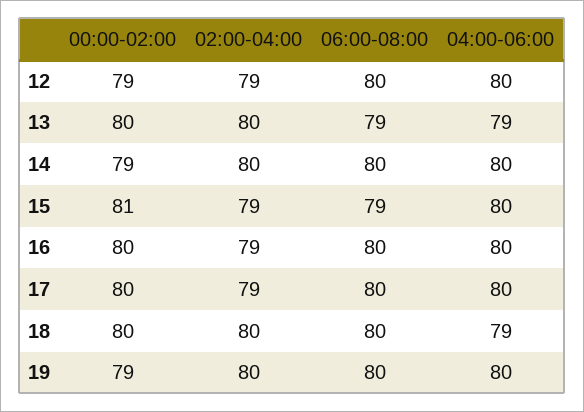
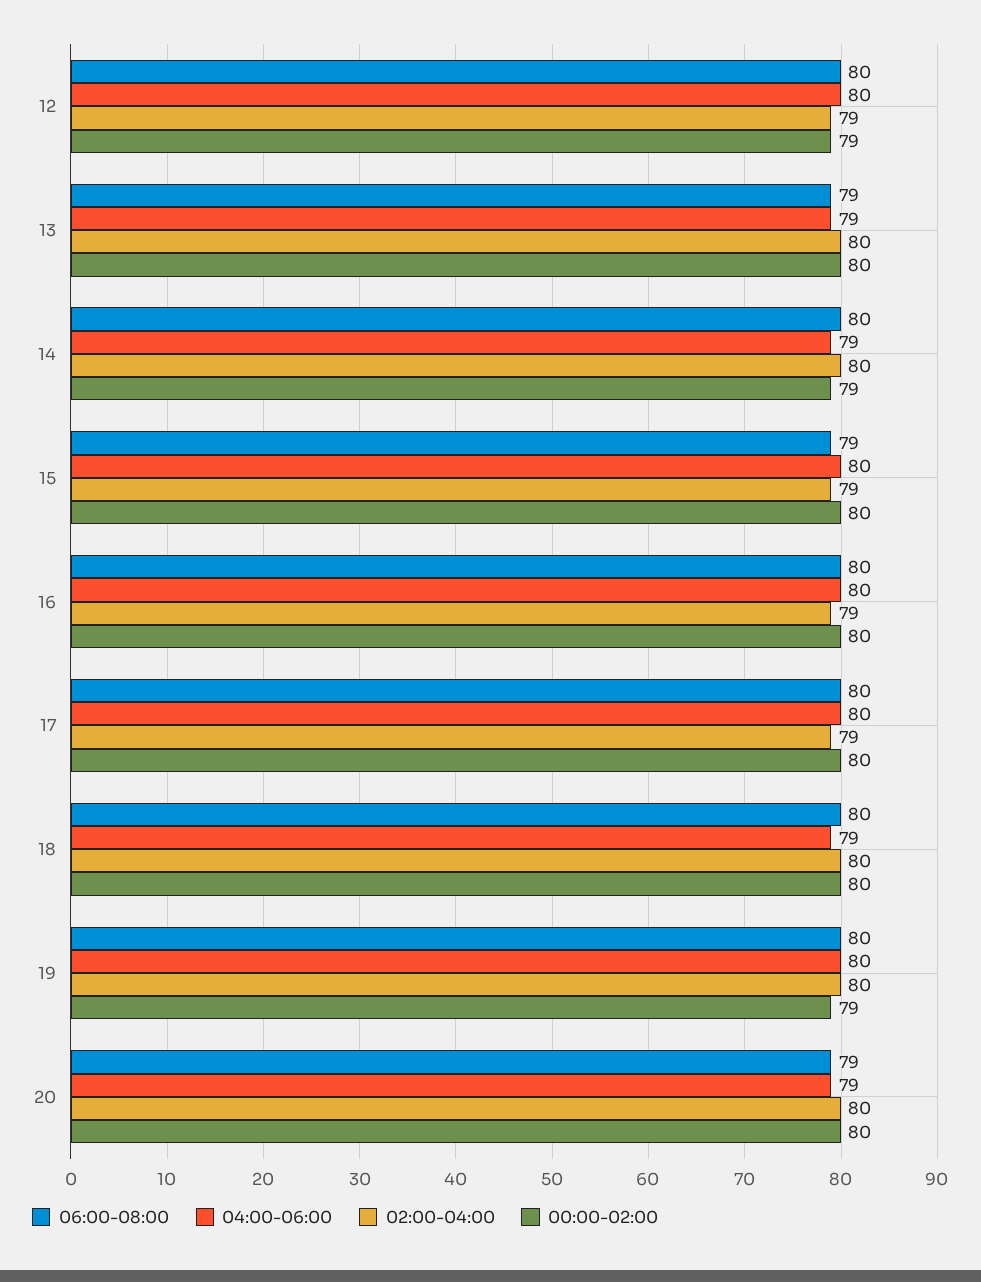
  {
    "00:00-02:00": {
      "12": 79,
      "13": 80,
      "14": 79,
-     "15": 81,
+     "15": 80,
      "16": 80,
      "17": 80,
      "18": 80,
-     "19": 79
+     "19": 79,
+     "20": 80
    },
    "02:00-04:00": {
      "12": 79,
      "13": 80,
      "14": 80,
      "15": 79,
      "16": 79,
      "17": 79,
      "18": 80,
-     "19": 80
+     "19": 80,
+     "20": 80
    },
    "06:00-08:00": {
      "12": 80,
      "13": 79,
      "14": 80,
      "15": 79,
      "16": 80,
      "17": 80,
      "18": 80,
-     "19": 80
+     "19": 80,
+     "20": 79
    },
    "04:00-06:00": {
      "12": 80,
      "13": 79,
-     "14": 80,
+     "14": 79,
      "15": 80,
      "16": 80,
      "17": 80,
      "18": 79,
-     "19": 80
+     "19": 80,
+     "20": 79
    }
  }

